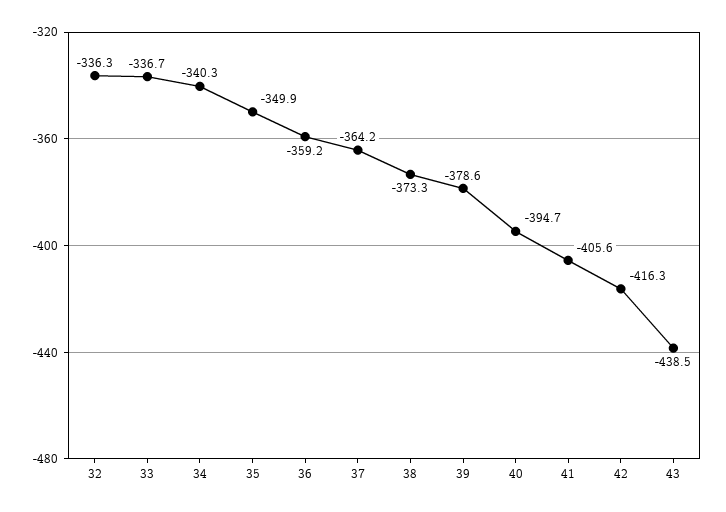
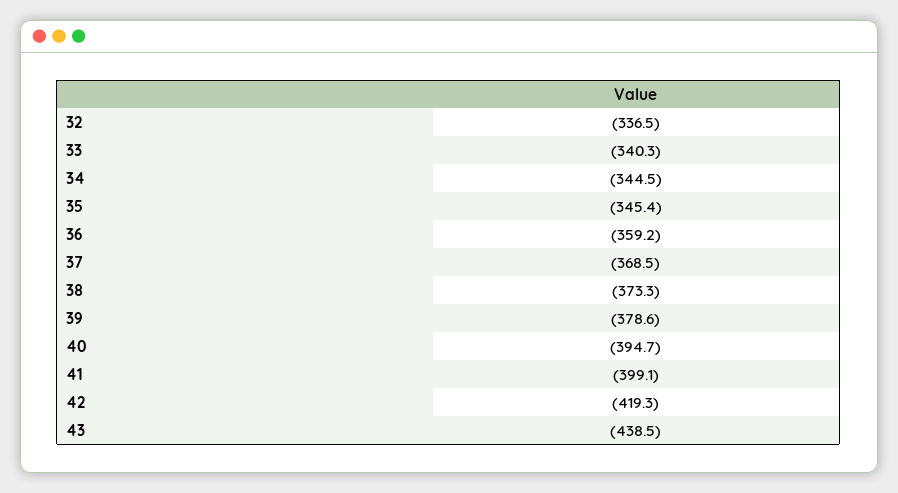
  {
-   "32": -336.3,
+   "32": -336.5,
-   "33": -336.7,
+   "33": -340.3,
-   "34": -340.3,
+   "34": -344.5,
-   "35": -349.9,
+   "35": -345.4,
    "36": -359.2,
-   "37": -364.2,
+   "37": -368.5,
    "38": -373.3,
    "39": -378.6,
    "40": -394.7,
-   "41": -405.6,
+   "41": -399.1,
-   "42": -416.3,
+   "42": -419.3,
    "43": -438.5
  }

